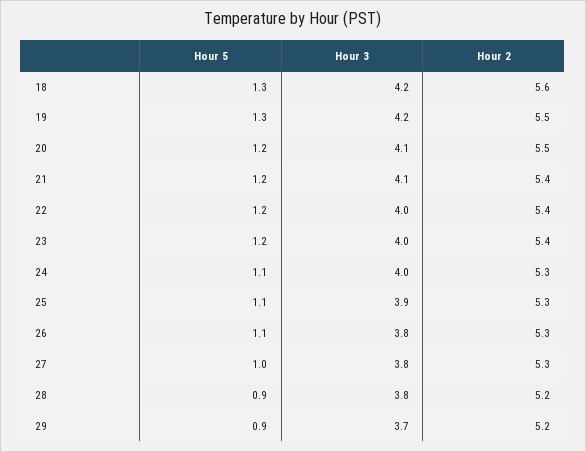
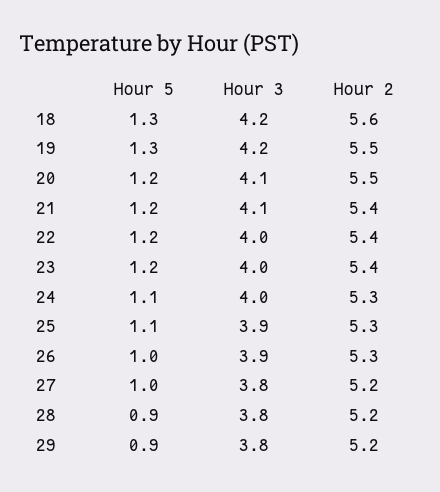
  {
    "Hour 5": {
      "18": 1.3,
      "19": 1.3,
      "20": 1.2,
      "21": 1.2,
      "22": 1.2,
      "23": 1.2,
      "24": 1.1,
      "25": 1.1,
-     "26": 1.1,
+     "26": 1,
      "27": 1,
      "28": 0.9,
      "29": 0.9
    },
    "Hour 3": {
      "18": 4.2,
      "19": 4.2,
      "20": 4.1,
      "21": 4.1,
      "22": 4,
      "23": 4,
      "24": 4,
      "25": 3.9,
-     "26": 3.8,
+     "26": 3.9,
      "27": 3.8,
      "28": 3.8,
-     "29": 3.7
+     "29": 3.8
    },
    "Hour 2": {
      "18": 5.6,
      "19": 5.5,
      "20": 5.5,
      "21": 5.4,
      "22": 5.4,
      "23": 5.4,
      "24": 5.3,
      "25": 5.3,
      "26": 5.3,
-     "27": 5.3,
+     "27": 5.2,
      "28": 5.2,
      "29": 5.2
    }
  }

